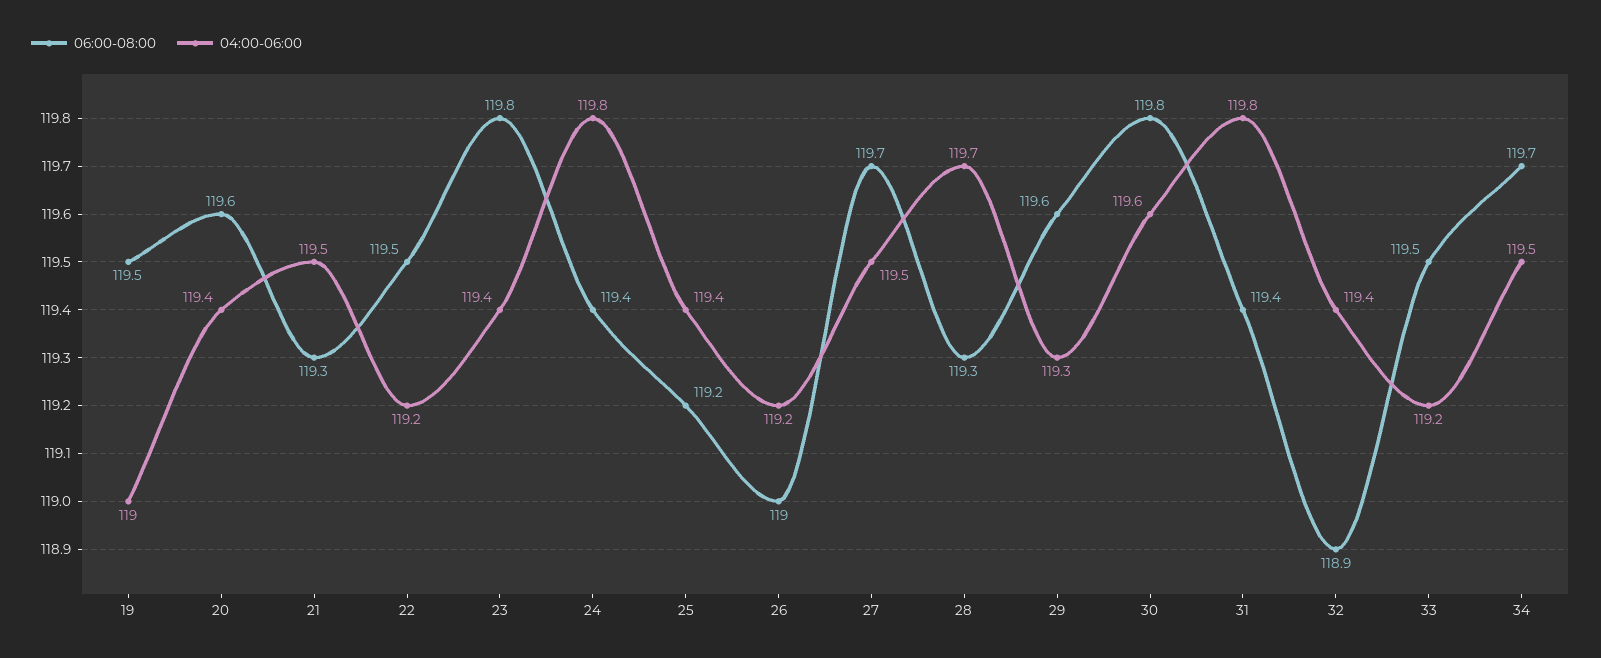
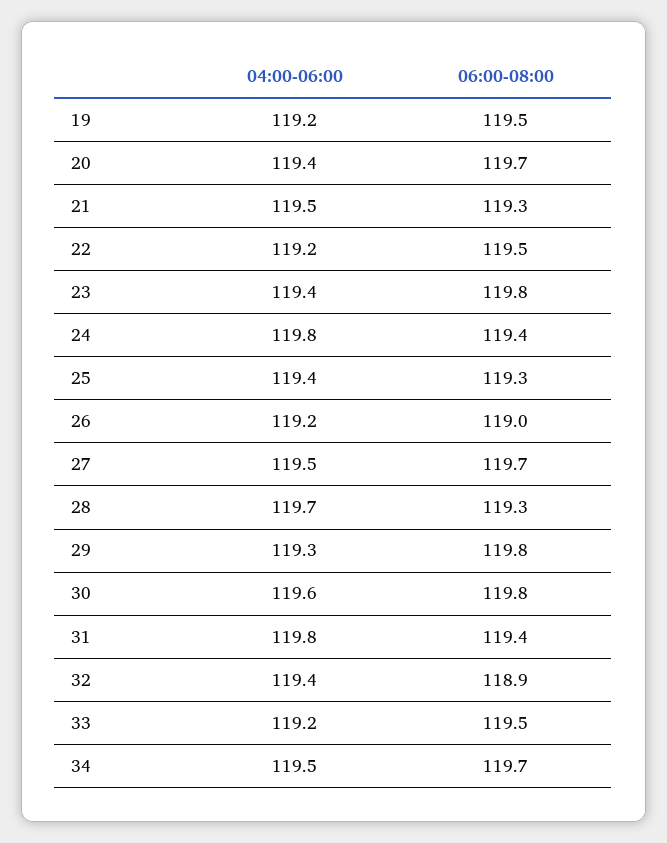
  {
    "06:00-08:00": {
      "19": 119.5,
-     "20": 119.6,
+     "20": 119.7,
      "21": 119.3,
      "22": 119.5,
      "23": 119.8,
      "24": 119.4,
-     "25": 119.2,
+     "25": 119.3,
      "26": 119,
      "27": 119.7,
      "28": 119.3,
-     "29": 119.6,
+     "29": 119.8,
      "30": 119.8,
      "31": 119.4,
      "32": 118.9,
      "33": 119.5,
      "34": 119.7
    },
    "04:00-06:00": {
-     "19": 119,
+     "19": 119.2,
      "20": 119.4,
      "21": 119.5,
      "22": 119.2,
      "23": 119.4,
      "24": 119.8,
      "25": 119.4,
      "26": 119.2,
      "27": 119.5,
      "28": 119.7,
      "29": 119.3,
      "30": 119.6,
      "31": 119.8,
      "32": 119.4,
      "33": 119.2,
      "34": 119.5
    }
  }

